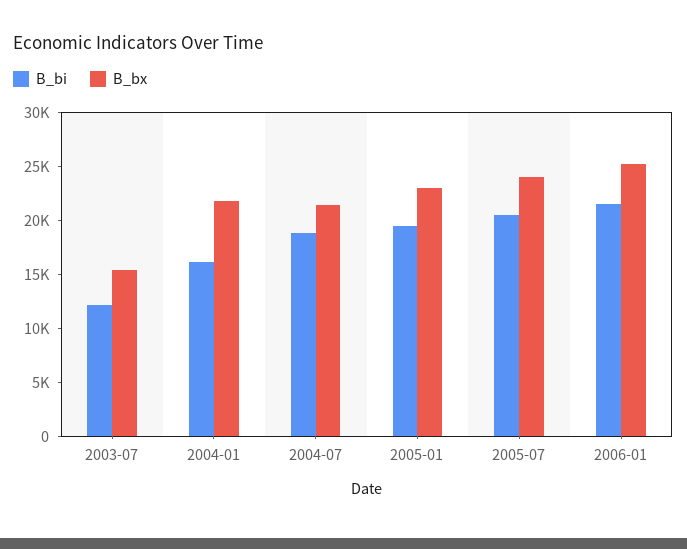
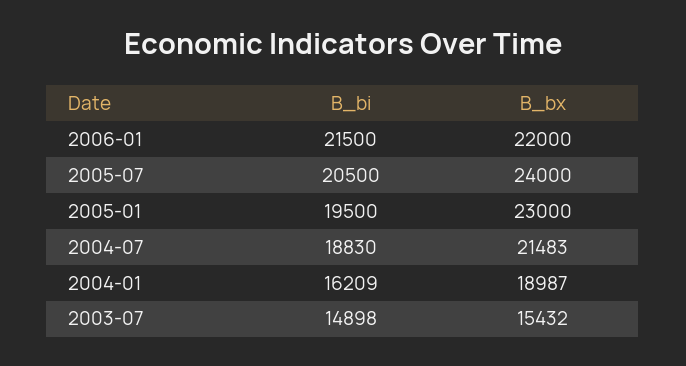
  {
    "B_bi": {
-     "2003-07": 12000,
+     "2003-07": 14898,
      "2004-01": 16209,
      "2004-07": 18830,
      "2005-01": 19500,
      "2005-07": 20500,
      "2006-01": 21500
    },
    "B_bx": {
      "2003-07": 15432,
-     "2004-01": 22000,
+     "2004-01": 18987,
      "2004-07": 21483,
      "2005-01": 23000,
      "2005-07": 24000,
-     "2006-01": 25000
+     "2006-01": 22000
    }
  }

